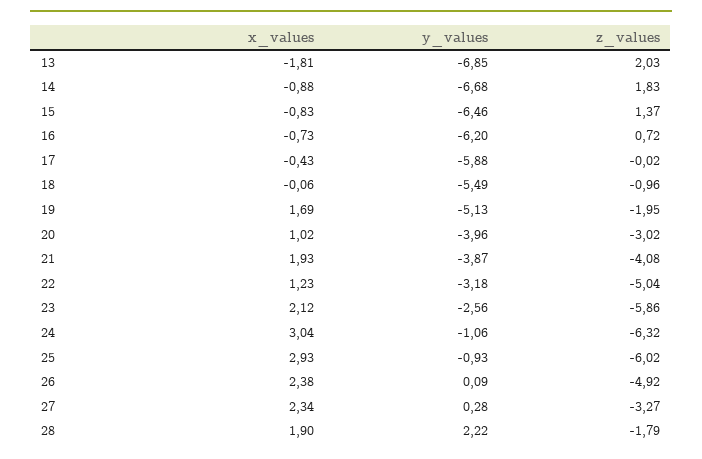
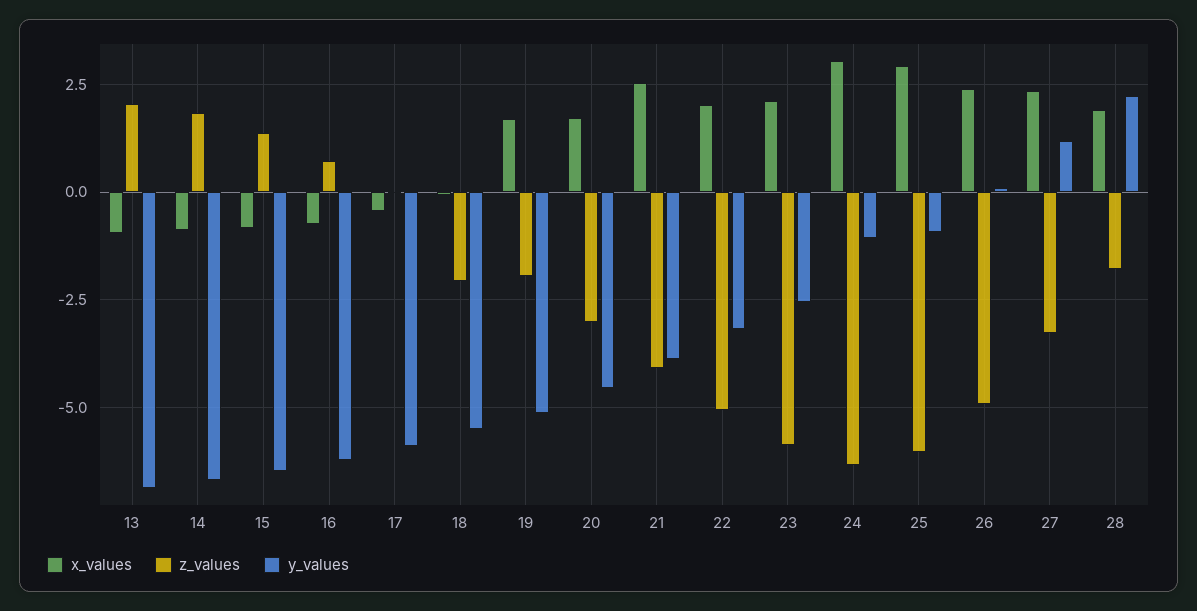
  {
    "x_values": {
-     "13": -1.81,
+     "13": -1,
      "14": -0.88,
      "15": -0.83,
      "16": -0.73,
      "17": -0.43,
      "18": -0.06,
      "19": 1.69,
-     "20": 1.02,
+     "20": 1.75,
-     "21": 1.93,
+     "21": 2.5,
-     "22": 1.23,
+     "22": 2,
      "23": 2.12,
      "24": 3.04,
      "25": 2.93,
      "26": 2.38,
      "27": 2.34,
      "28": 1.9
    },
    "y_values": {
      "13": -6.85,
      "14": -6.68,
      "15": -6.46,
      "16": -6.2,
      "17": -5.88,
      "18": -5.49,
      "19": -5.13,
-     "20": -3.96,
+     "20": -4.5,
      "21": -3.87,
      "22": -3.18,
      "23": -2.56,
      "24": -1.06,
      "25": -0.93,
      "26": 0.09,
-     "27": 0.28,
+     "27": 1.25,
      "28": 2.22
    },
    "z_values": {
      "13": 2.03,
      "14": 1.83,
      "15": 1.37,
      "16": 0.72,
      "17": -0.02,
-     "18": -0.96,
+     "18": -2,
      "19": -1.95,
      "20": -3.02,
      "21": -4.08,
      "22": -5.04,
      "23": -5.86,
      "24": -6.32,
      "25": -6.02,
      "26": -4.92,
      "27": -3.27,
      "28": -1.79
    }
  }

